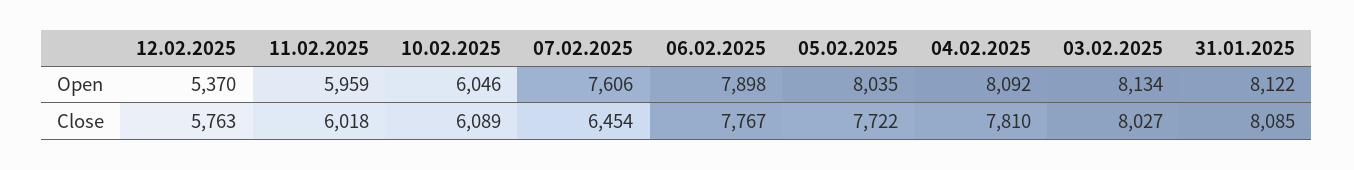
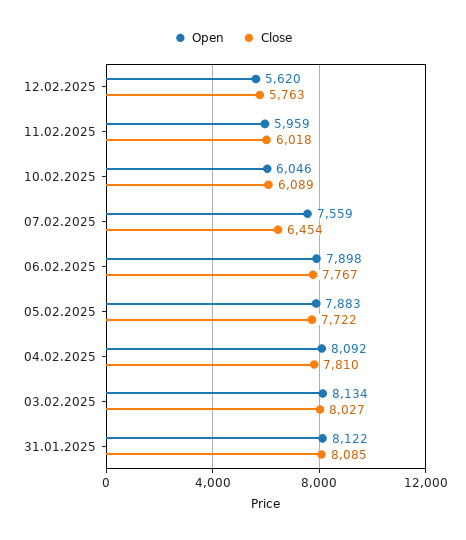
  {
    "Open": {
-     "12.02.2025": 5370,
+     "12.02.2025": 5620,
      "11.02.2025": 5959,
      "10.02.2025": 6046,
-     "07.02.2025": 7606,
+     "07.02.2025": 7559,
      "06.02.2025": 7898,
-     "05.02.2025": 8035,
+     "05.02.2025": 7883,
      "04.02.2025": 8092,
      "03.02.2025": 8134,
      "31.01.2025": 8122
    },
    "Close": {
      "12.02.2025": 5763,
      "11.02.2025": 6018,
      "10.02.2025": 6089,
      "07.02.2025": 6454,
      "06.02.2025": 7767,
      "05.02.2025": 7722,
      "04.02.2025": 7810,
      "03.02.2025": 8027,
      "31.01.2025": 8085
    }
  }

